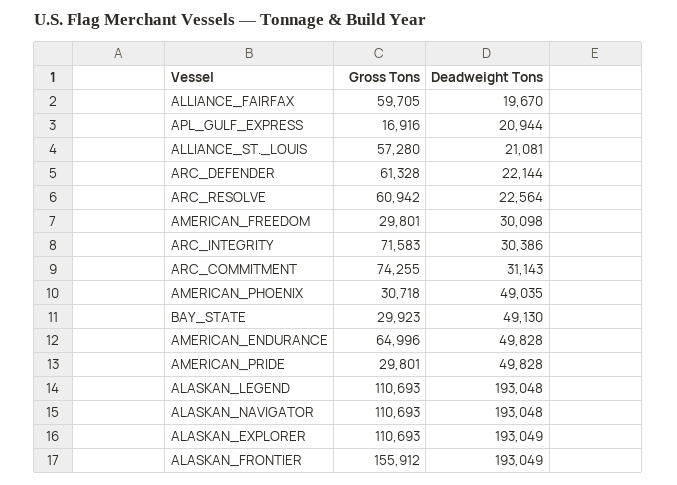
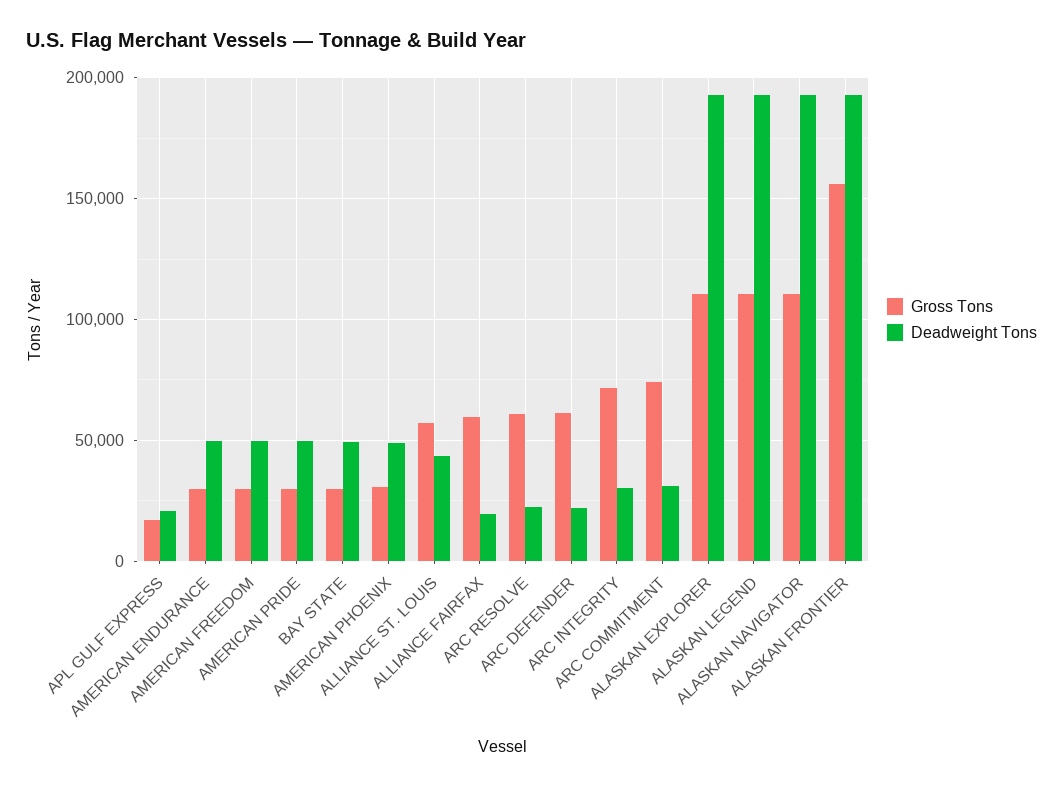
  {
    "Gross Tons": {
      "ALLIANCE_FAIRFAX": 59705,
      "APL_GULF_EXPRESS": 16916,
      "ALLIANCE_ST._LOUIS": 57280,
      "ARC_DEFENDER": 61328,
      "ARC_RESOLVE": 60942,
      "AMERICAN_FREEDOM": 29801,
      "ARC_INTEGRITY": 71583,
      "ARC_COMMITMENT": 74255,
      "AMERICAN_PHOENIX": 30718,
      "BAY_STATE": 29923,
-     "AMERICAN_ENDURANCE": 64996,
+     "AMERICAN_ENDURANCE": 30000,
      "AMERICAN_PRIDE": 29801,
      "ALASKAN_LEGEND": 110693,
      "ALASKAN_NAVIGATOR": 110693,
      "ALASKAN_EXPLORER": 110693,
      "ALASKAN_FRONTIER": 155912
    },
    "Deadweight Tons": {
      "ALLIANCE_FAIRFAX": 19670,
      "APL_GULF_EXPRESS": 20944,
-     "ALLIANCE_ST._LOUIS": 21081,
+     "ALLIANCE_ST._LOUIS": 45000,
      "ARC_DEFENDER": 22144,
      "ARC_RESOLVE": 22564,
-     "AMERICAN_FREEDOM": 30098,
+     "AMERICAN_FREEDOM": 50000,
      "ARC_INTEGRITY": 30386,
      "ARC_COMMITMENT": 31143,
      "AMERICAN_PHOENIX": 49035,
      "BAY_STATE": 49130,
      "AMERICAN_ENDURANCE": 49828,
      "AMERICAN_PRIDE": 49828,
      "ALASKAN_LEGEND": 193048,
      "ALASKAN_NAVIGATOR": 193048,
      "ALASKAN_EXPLORER": 193049,
      "ALASKAN_FRONTIER": 193049
    }
  }

